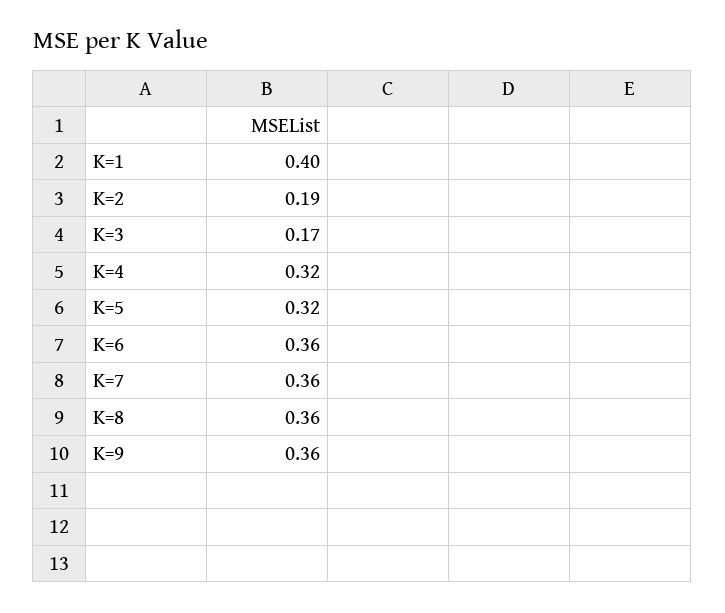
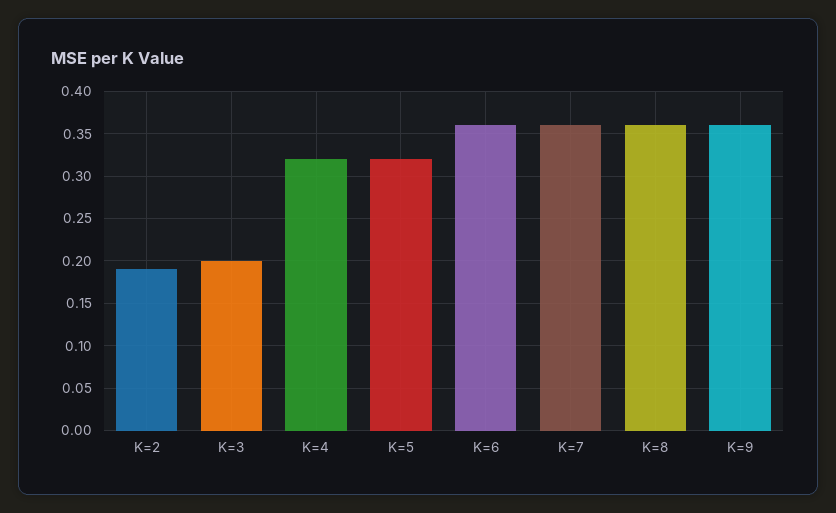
  {
-   "K=1": 0.4,
    "K=2": 0.19,
-   "K=3": 0.17,
+   "K=3": 0.2,
    "K=4": 0.32,
    "K=5": 0.32,
    "K=6": 0.36,
    "K=7": 0.36,
    "K=8": 0.36,
    "K=9": 0.36
  }

